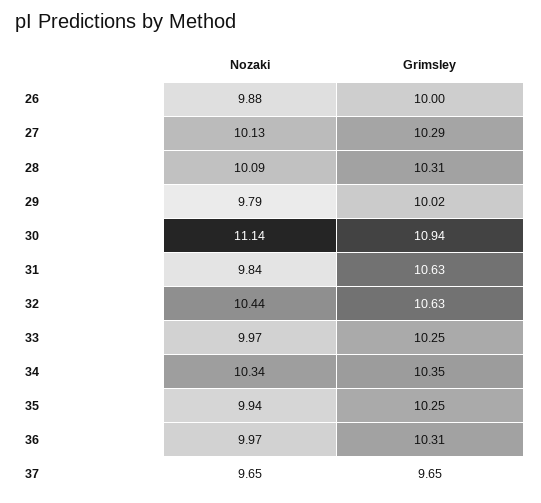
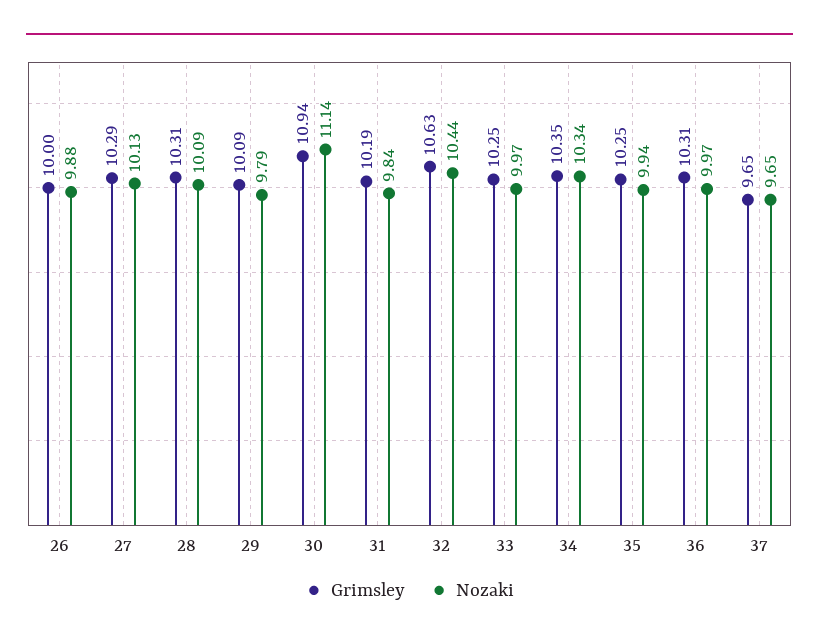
  {
    "Nozaki": {
      "26": 9.88,
      "27": 10.13,
      "28": 10.09,
      "29": 9.79,
      "30": 11.14,
      "31": 9.84,
      "32": 10.44,
      "33": 9.97,
      "34": 10.34,
      "35": 9.94,
      "36": 9.97,
      "37": 9.65
    },
    "Grimsley": {
      "26": 10,
      "27": 10.29,
      "28": 10.31,
-     "29": 10.02,
+     "29": 10.09,
      "30": 10.94,
-     "31": 10.63,
+     "31": 10.19,
      "32": 10.63,
      "33": 10.25,
      "34": 10.35,
      "35": 10.25,
      "36": 10.31,
      "37": 9.65
    }
  }

